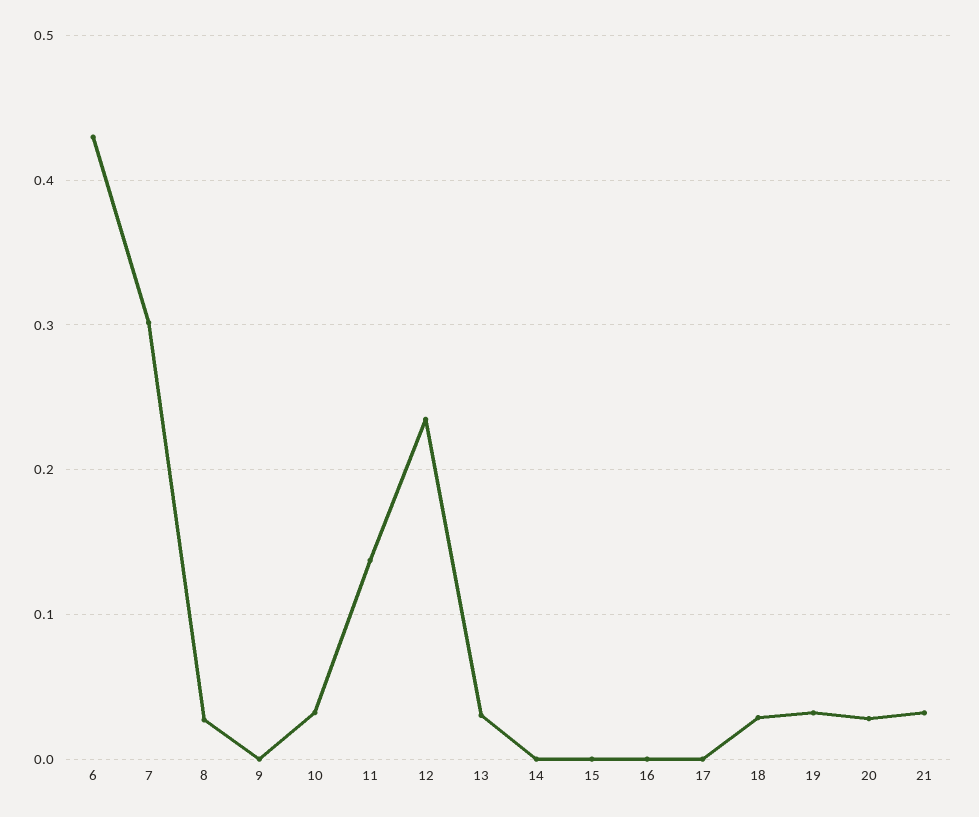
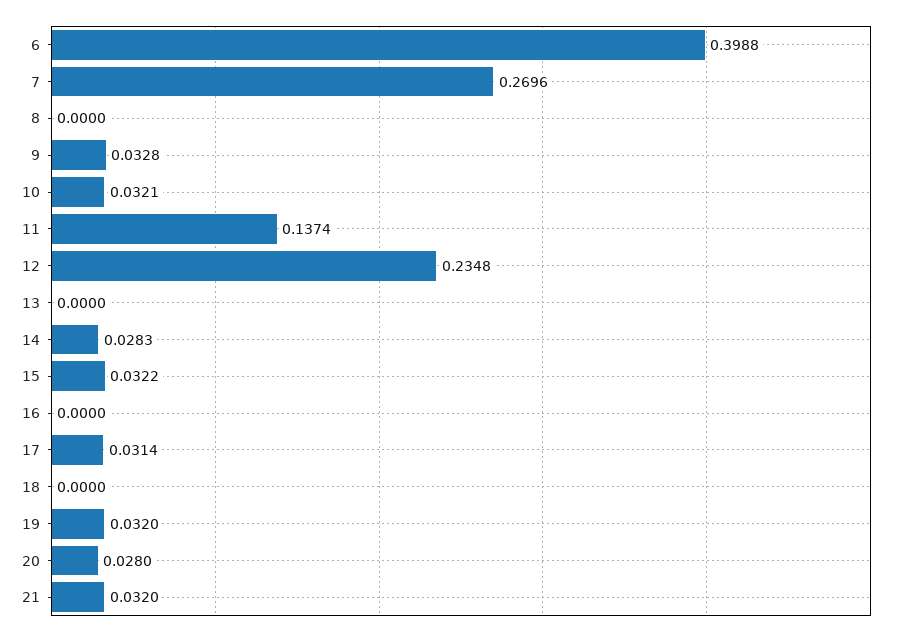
  {
-   "6": 0.43,
+   "6": 0.3988,
-   "7": 0.3,
+   "7": 0.2696,
-   "8": 0.03,
+   "8": 0,
-   "9": 0,
+   "9": 0.0328,
    "10": 0.0321,
    "11": 0.1374,
    "12": 0.2348,
-   "13": 0.03,
+   "13": 0,
-   "14": 0,
+   "14": 0.0283,
-   "15": 0,
+   "15": 0.0322,
    "16": 0,
-   "17": 0,
+   "17": 0.0314,
-   "18": 0.03,
+   "18": 0,
    "19": 0.032,
    "20": 0.028,
    "21": 0.032
  }

